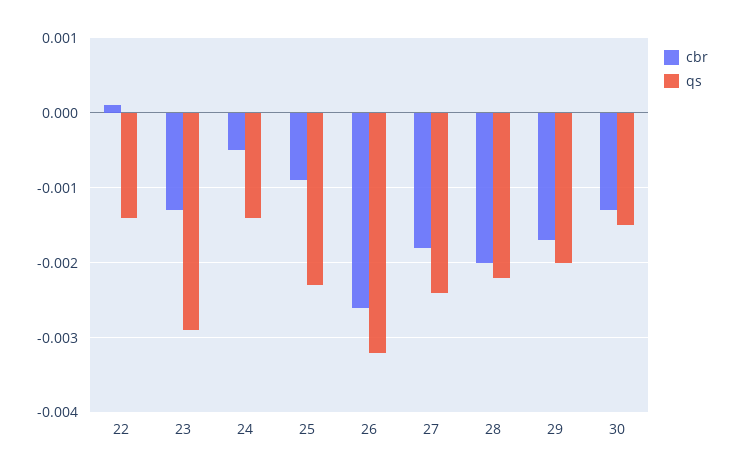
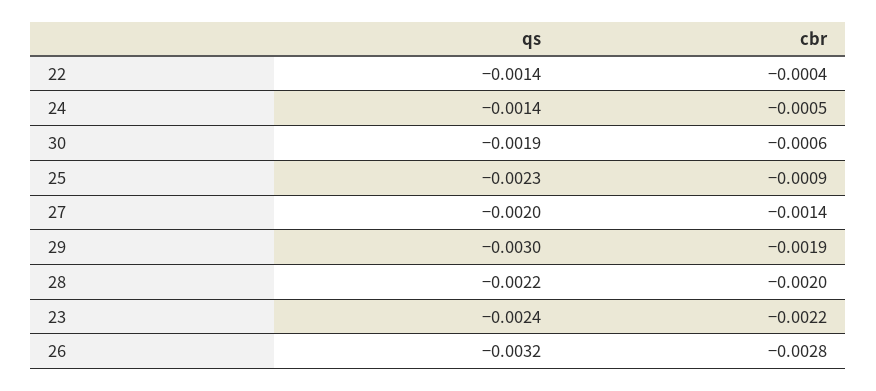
  {
    "cbr": {
-     "22": 0.0001,
+     "22": -0.0004,
-     "23": -0.0013,
+     "23": -0.0022,
      "24": -0.0005,
      "25": -0.0009,
-     "26": -0.0026,
+     "26": -0.0028,
-     "27": -0.0018,
+     "27": -0.0014,
      "28": -0.002,
-     "29": -0.0017,
+     "29": -0.0019,
-     "30": -0.0013
+     "30": -0.0006
    },
    "qs": {
      "22": -0.0014,
-     "23": -0.0029,
+     "23": -0.0024,
      "24": -0.0014,
      "25": -0.0023,
      "26": -0.0032,
-     "27": -0.0024,
+     "27": -0.002,
      "28": -0.0022,
-     "29": -0.002,
+     "29": -0.003,
-     "30": -0.0015
+     "30": -0.0019
    }
  }

